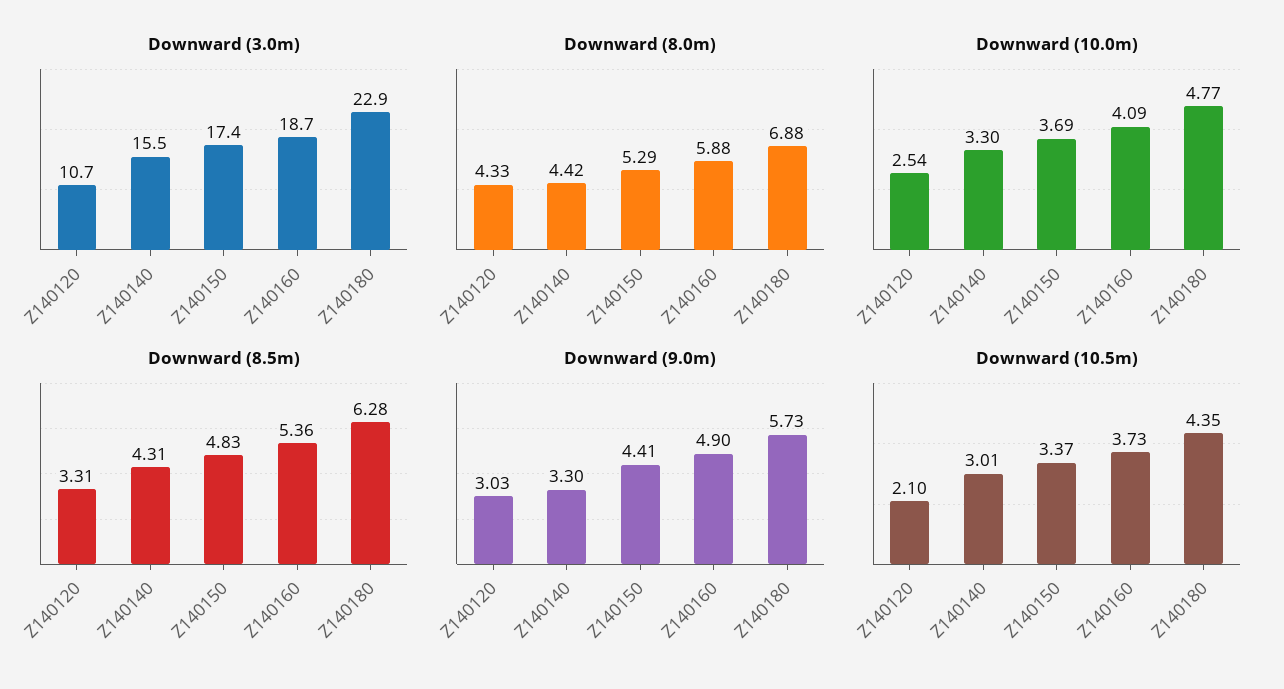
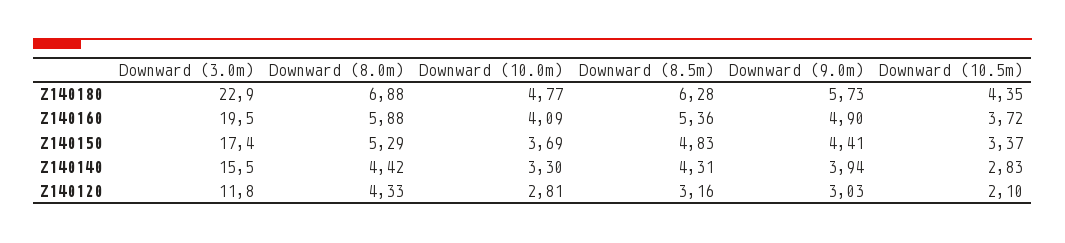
  {
    "Downward (3.0m)": {
-     "Z140120": 10.7,
+     "Z140120": 11.8,
      "Z140140": 15.5,
      "Z140150": 17.4,
-     "Z140160": 18.7,
+     "Z140160": 19.5,
      "Z140180": 22.9
    },
    "Downward (8.0m)": {
      "Z140120": 4.33,
      "Z140140": 4.42,
      "Z140150": 5.29,
      "Z140160": 5.88,
      "Z140180": 6.88
    },
    "Downward (10.0m)": {
-     "Z140120": 2.54,
+     "Z140120": 2.81,
      "Z140140": 3.3,
      "Z140150": 3.69,
      "Z140160": 4.09,
      "Z140180": 4.77
    },
    "Downward (8.5m)": {
-     "Z140120": 3.31,
+     "Z140120": 3.16,
      "Z140140": 4.31,
      "Z140150": 4.83,
      "Z140160": 5.36,
      "Z140180": 6.28
    },
    "Downward (9.0m)": {
      "Z140120": 3.03,
-     "Z140140": 3.3,
+     "Z140140": 3.94,
      "Z140150": 4.41,
      "Z140160": 4.9,
      "Z140180": 5.73
    },
    "Downward (10.5m)": {
      "Z140120": 2.1,
-     "Z140140": 3.01,
+     "Z140140": 2.83,
      "Z140150": 3.37,
-     "Z140160": 3.73,
+     "Z140160": 3.72,
      "Z140180": 4.35
    }
  }

